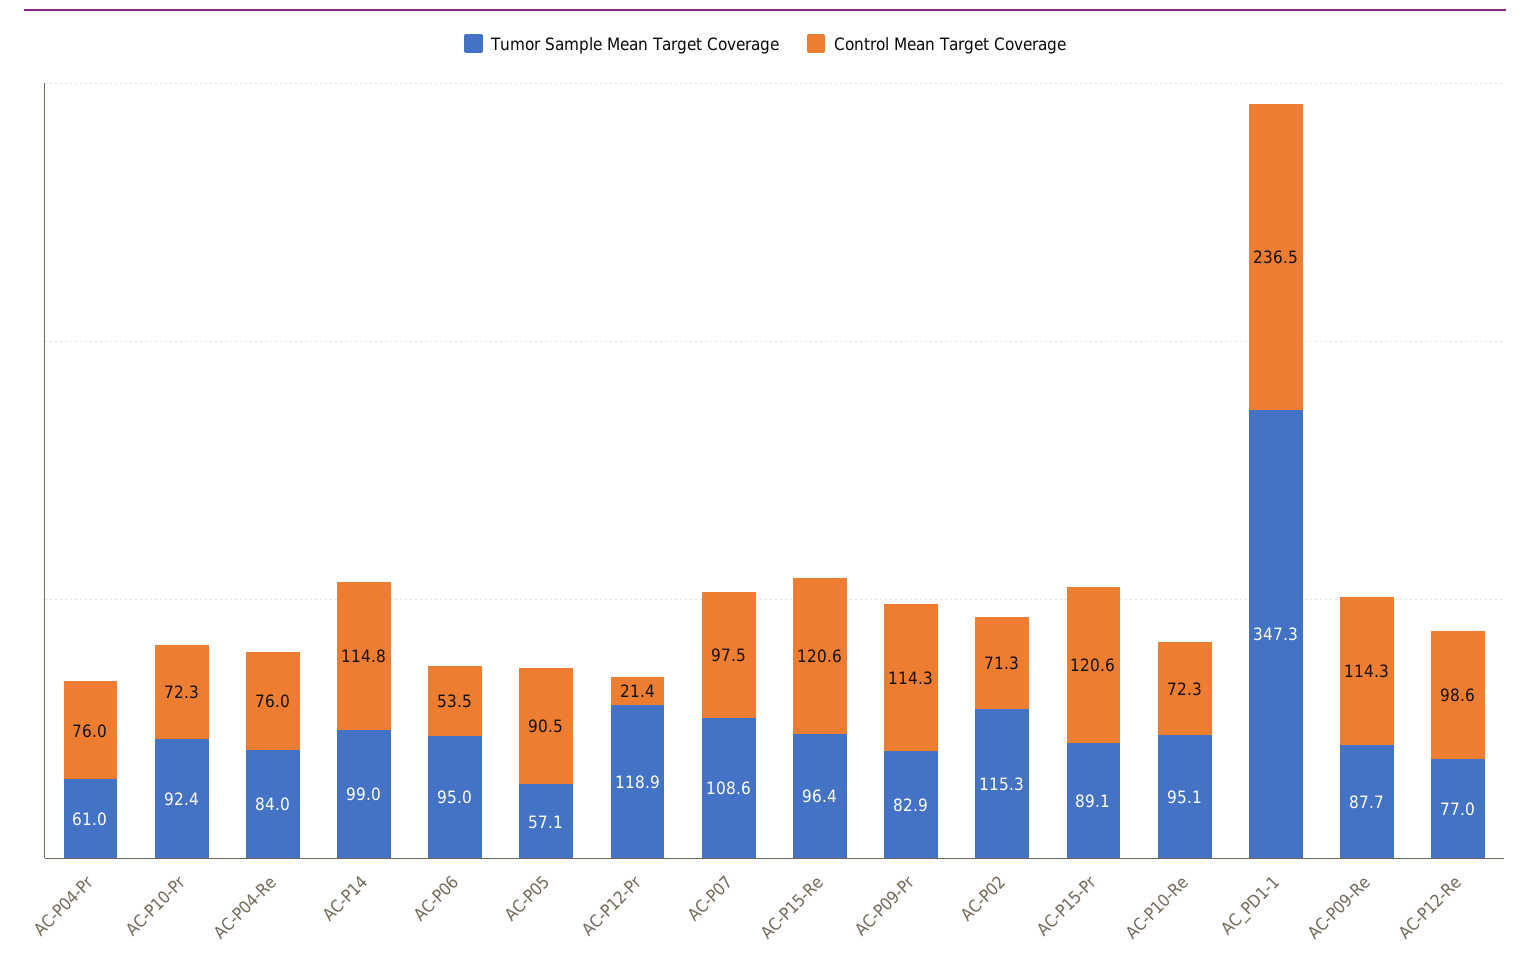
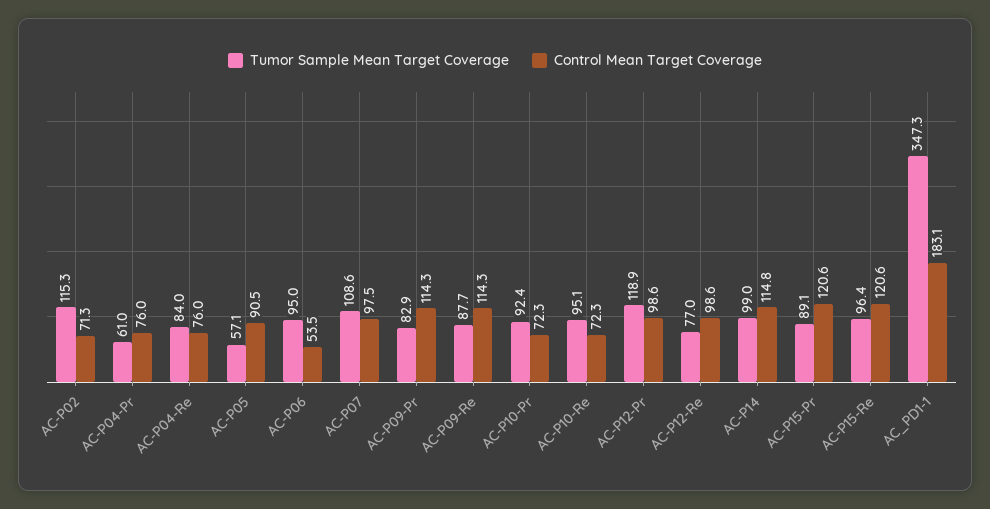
  {
    "Tumor Sample Mean Target Coverage": {
      "AC-P04-Pr": 61,
      "AC-P10-Pr": 92.4,
      "AC-P04-Re": 84,
      "AC-P14": 99,
      "AC-P06": 95,
      "AC-P05": 57.1,
      "AC-P12-Pr": 118.9,
      "AC-P07": 108.6,
      "AC-P15-Re": 96.4,
      "AC-P09-Pr": 82.9,
      "AC-P02": 115.3,
      "AC-P15-Pr": 89.1,
      "AC-P10-Re": 95.1,
      "AC_PD1-1": 347.3,
      "AC-P09-Re": 87.7,
      "AC-P12-Re": 77
    },
    "Control Mean Target Coverage": {
      "AC-P04-Pr": 76,
      "AC-P10-Pr": 72.3,
      "AC-P04-Re": 76,
      "AC-P14": 114.8,
      "AC-P06": 53.5,
      "AC-P05": 90.5,
-     "AC-P12-Pr": 21.4,
+     "AC-P12-Pr": 98.6,
      "AC-P07": 97.5,
      "AC-P15-Re": 120.6,
      "AC-P09-Pr": 114.3,
      "AC-P02": 71.3,
      "AC-P15-Pr": 120.6,
      "AC-P10-Re": 72.3,
-     "AC_PD1-1": 236.5,
+     "AC_PD1-1": 183.1,
      "AC-P09-Re": 114.3,
      "AC-P12-Re": 98.6
    }
  }

